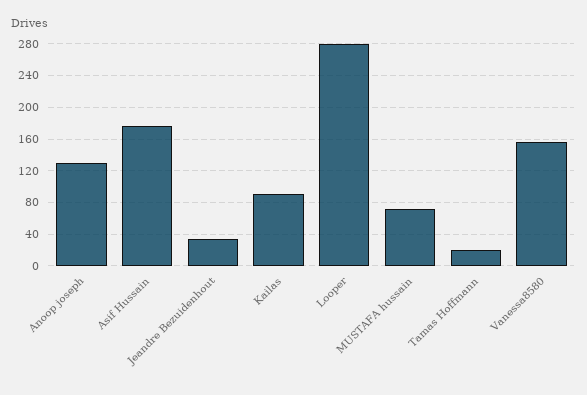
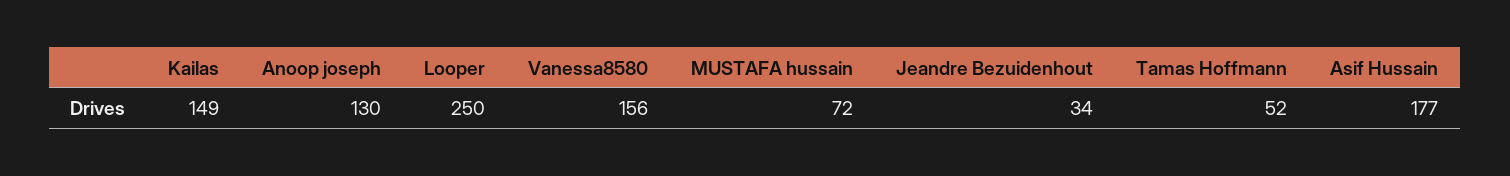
  {
    "Anoop joseph": 130,
    "Asif Hussain": 177,
    "Jeandre Bezuidenhout": 34,
-   "Kailas": 90,
+   "Kailas": 149,
-   "Looper": 280,
+   "Looper": 250,
    "MUSTAFA hussain": 72,
-   "Tamas Hoffmann": 20,
+   "Tamas Hoffmann": 52,
    "Vanessa8580": 156
  }

